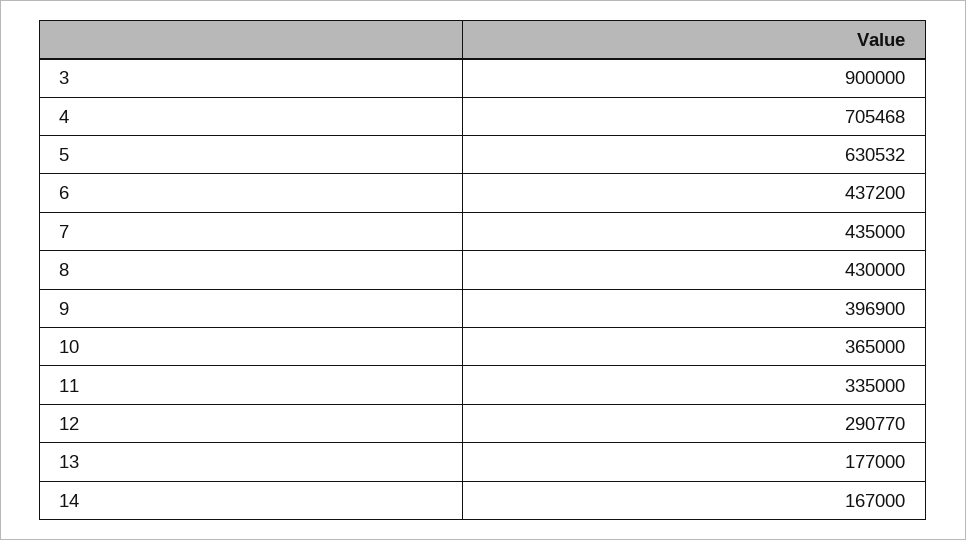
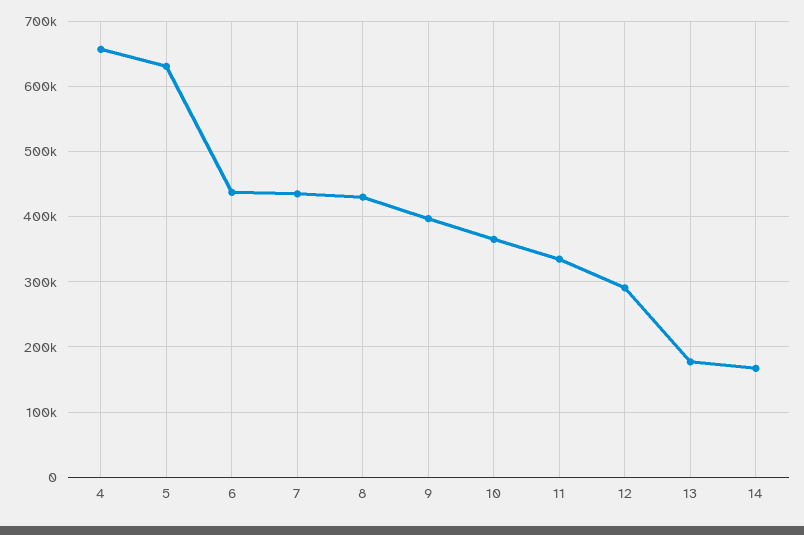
  {
-   "3": 900000,
-   "4": 705468,
+   "4": 660000,
    "5": 630532,
    "6": 437200,
    "7": 435000,
    "8": 430000,
    "9": 396900,
    "10": 365000,
    "11": 335000,
    "12": 290770,
    "13": 177000,
    "14": 167000
  }

